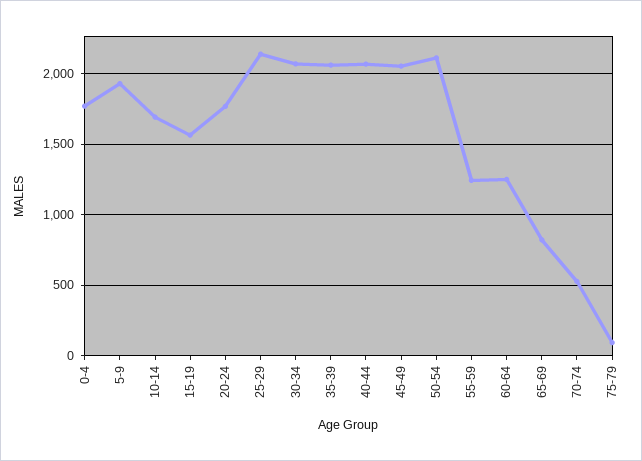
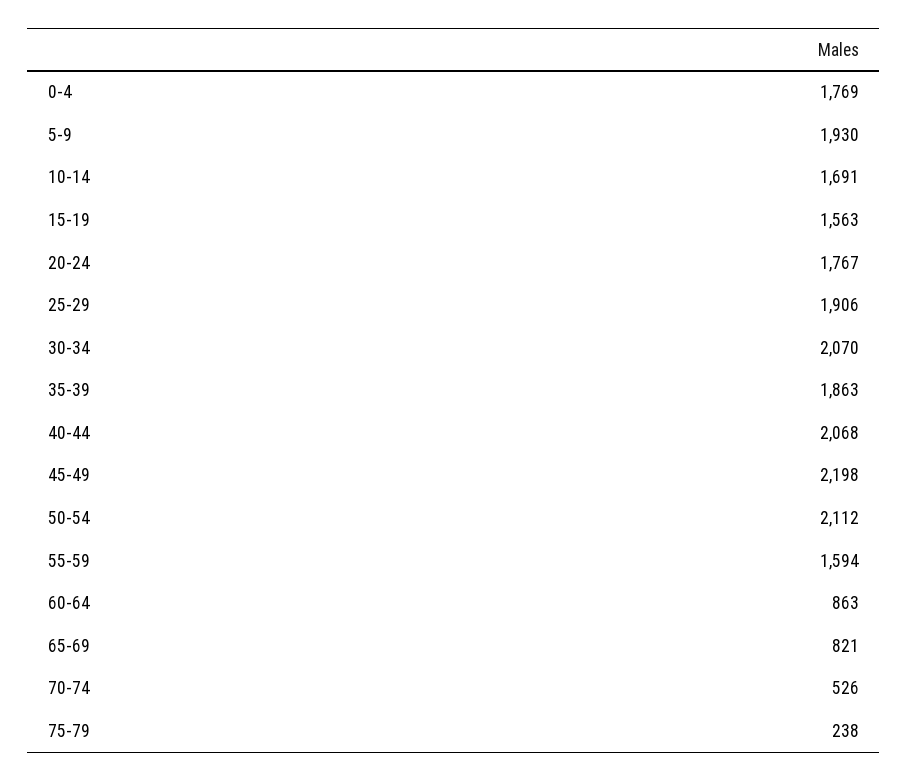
  {
    "0-4": 1769,
    "5-9": 1930,
    "10-14": 1691,
    "15-19": 1563,
    "20-24": 1767,
-   "25-29": 2150,
+   "25-29": 1906,
    "30-34": 2070,
-   "35-39": 2050,
+   "35-39": 1863,
    "40-44": 2068,
-   "45-49": 2050,
+   "45-49": 2198,
    "50-54": 2112,
-   "55-59": 1250,
+   "55-59": 1594,
-   "60-64": 1250,
+   "60-64": 863,
    "65-69": 821,
    "70-74": 526,
-   "75-79": 100
+   "75-79": 238
  }

